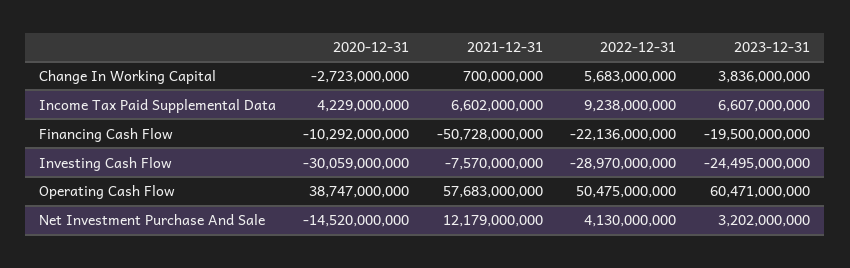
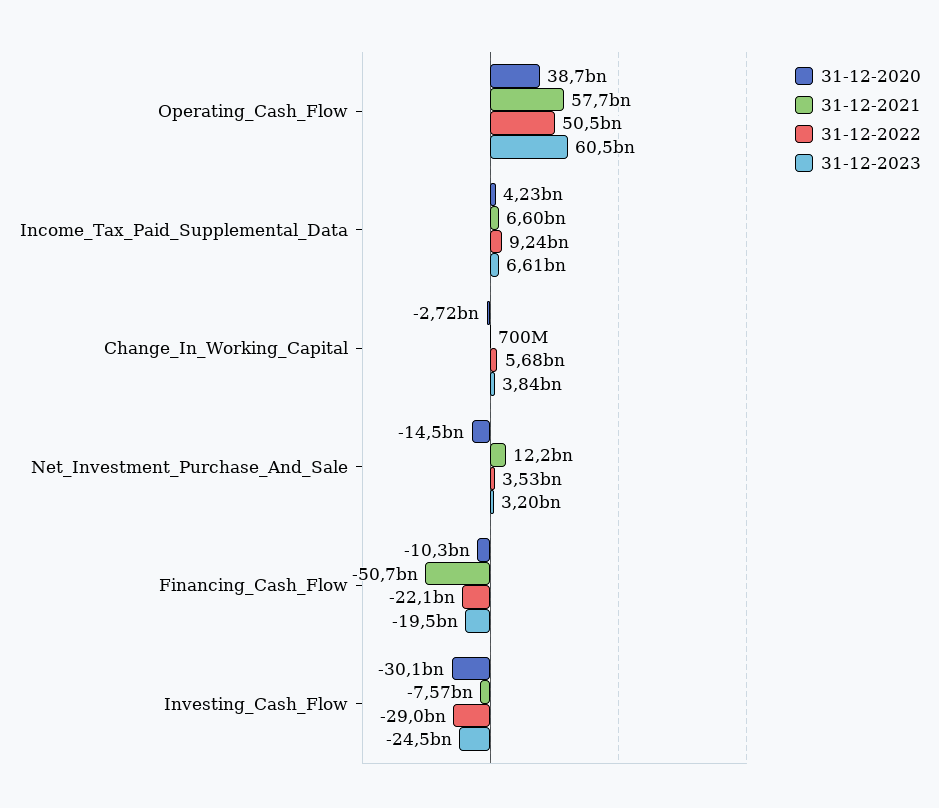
  {
    "2020-12-31": {
      "Change In Working Capital": -2723000000,
      "Income Tax Paid Supplemental Data": 4229000000,
      "Financing Cash Flow": -10292000000,
      "Investing Cash Flow": -30059000000,
      "Operating Cash Flow": 38747000000,
      "Net Investment Purchase And Sale": -14520000000
    },
    "2021-12-31": {
      "Change In Working Capital": 700000000,
      "Income Tax Paid Supplemental Data": 6602000000,
      "Financing Cash Flow": -50728000000,
      "Investing Cash Flow": -7570000000,
      "Operating Cash Flow": 57683000000,
      "Net Investment Purchase And Sale": 12179000000
    },
    "2022-12-31": {
      "Change In Working Capital": 5683000000,
      "Income Tax Paid Supplemental Data": 9238000000,
      "Financing Cash Flow": -22136000000,
      "Investing Cash Flow": -28970000000,
      "Operating Cash Flow": 50475000000,
-     "Net Investment Purchase And Sale": 4130000000
+     "Net Investment Purchase And Sale": 3530000000
    },
    "2023-12-31": {
      "Change In Working Capital": 3836000000,
      "Income Tax Paid Supplemental Data": 6607000000,
      "Financing Cash Flow": -19500000000,
      "Investing Cash Flow": -24495000000,
      "Operating Cash Flow": 60471000000,
      "Net Investment Purchase And Sale": 3202000000
    }
  }

